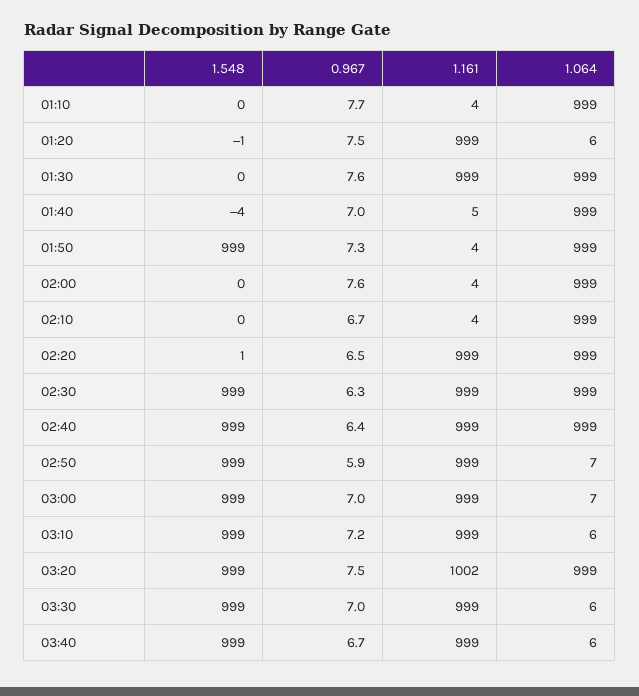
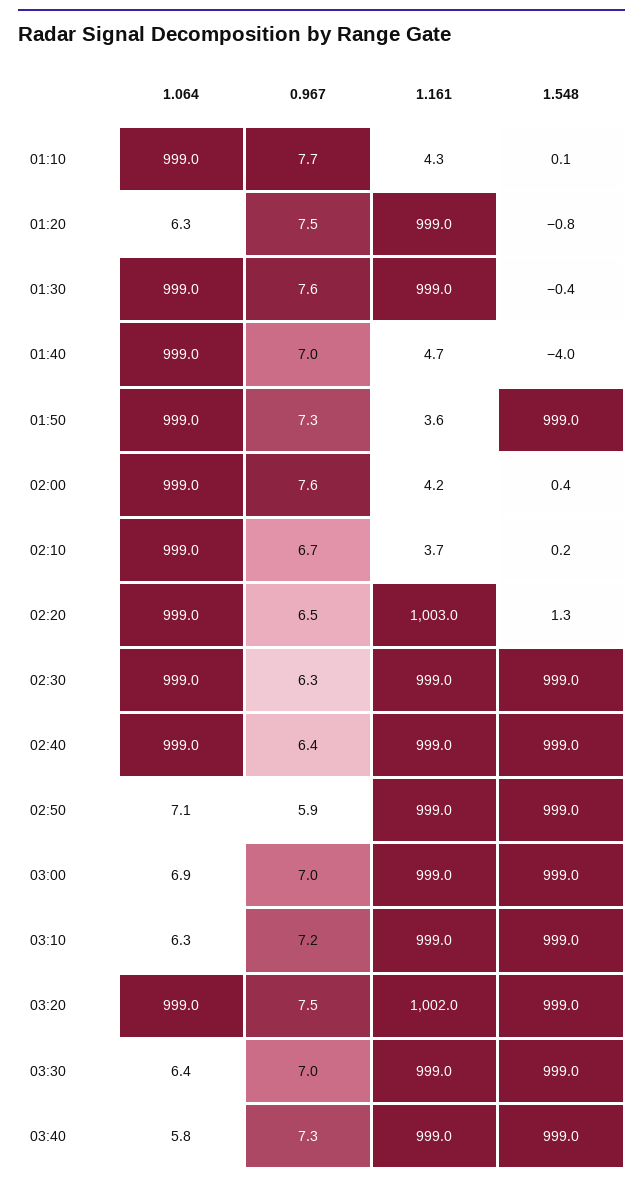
  {
    "1.548": {
      "01:10": 0.1,
      "01:20": -0.8,
      "01:30": -0.4,
      "01:40": -4,
      "01:50": 999,
      "02:00": 0.4,
      "02:10": 0.2,
      "02:20": 1.3,
      "02:30": 999,
      "02:40": 999,
      "02:50": 999,
      "03:00": 999,
      "03:10": 999,
      "03:20": 999,
      "03:30": 999,
      "03:40": 999
    },
    "0.967": {
      "01:10": 7.7,
      "01:20": 7.5,
      "01:30": 7.6,
      "01:40": 7,
      "01:50": 7.3,
      "02:00": 7.6,
      "02:10": 6.7,
      "02:20": 6.5,
      "02:30": 6.3,
      "02:40": 6.4,
      "02:50": 5.9,
      "03:00": 7,
      "03:10": 7.2,
      "03:20": 7.5,
      "03:30": 7,
-     "03:40": 6.7
+     "03:40": 7.3
    },
    "1.161": {
      "01:10": 4.3,
      "01:20": 999,
      "01:30": 999,
      "01:40": 4.7,
      "01:50": 3.6,
      "02:00": 4.2,
      "02:10": 3.7,
-     "02:20": 999,
+     "02:20": 1003,
      "02:30": 999,
      "02:40": 999,
      "02:50": 999,
      "03:00": 999,
      "03:10": 999,
      "03:20": 1002,
      "03:30": 999,
      "03:40": 999
    },
    "1.064": {
      "01:10": 999,
      "01:20": 6.3,
      "01:30": 999,
      "01:40": 999,
      "01:50": 999,
      "02:00": 999,
      "02:10": 999,
      "02:20": 999,
      "02:30": 999,
      "02:40": 999,
      "02:50": 7.1,
      "03:00": 6.9,
      "03:10": 6.3,
      "03:20": 999,
      "03:30": 6.4,
      "03:40": 5.8
    }
  }

